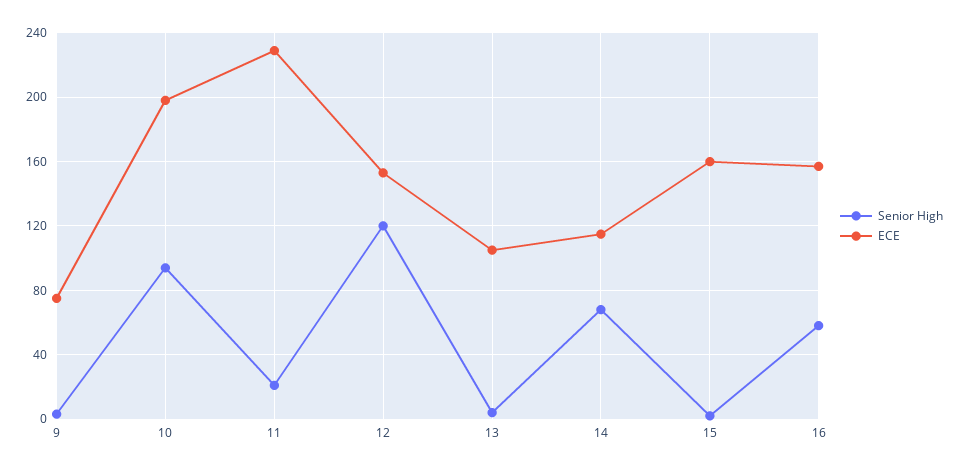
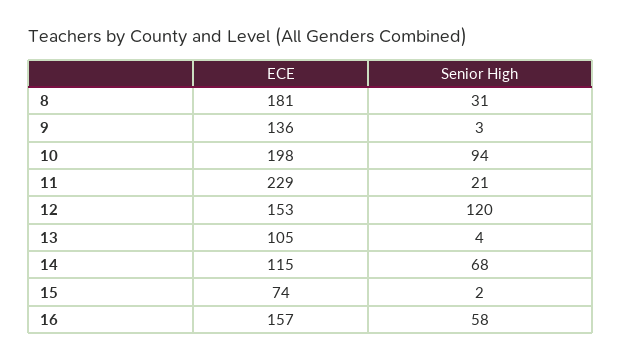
  {
    "Senior High": {
      "9": 3,
      "10": 94,
      "11": 21,
      "12": 120,
      "13": 4,
      "14": 68,
      "15": 2,
-     "16": 58
+     "16": 58,
+     "8": 31
    },
    "ECE": {
-     "9": 75,
+     "9": 136,
      "10": 198,
      "11": 229,
      "12": 153,
      "13": 105,
      "14": 115,
-     "15": 160,
+     "15": 74,
-     "16": 157
+     "16": 157,
+     "8": 181
    }
  }

